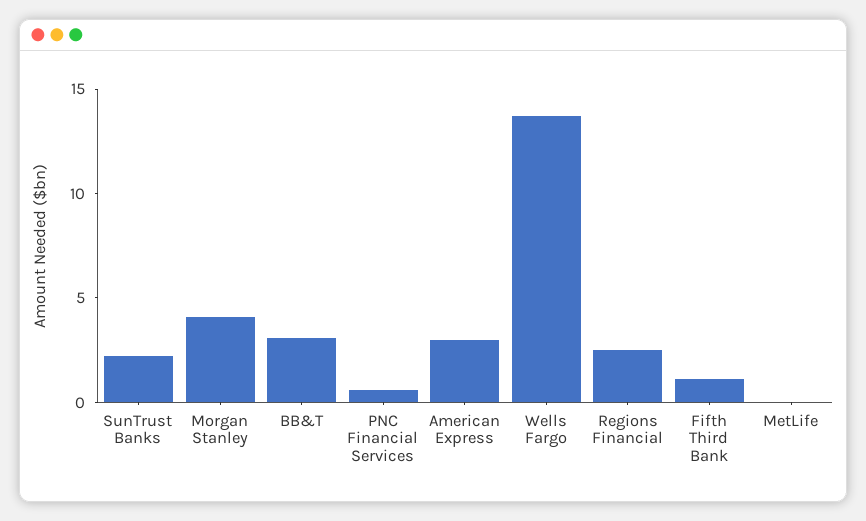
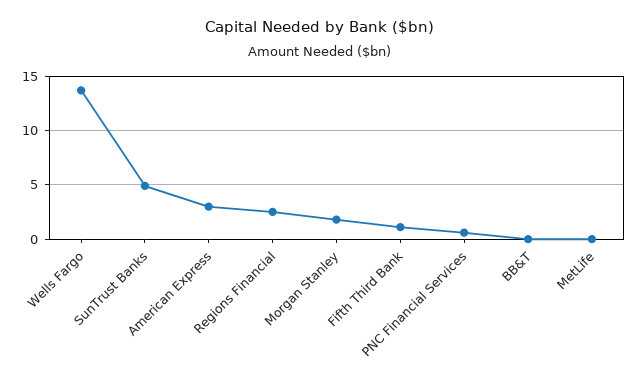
  {
-   "SunTrust Banks": 2,
+   "SunTrust Banks": 5,
-   "Morgan Stanley": 4,
+   "Morgan Stanley": 2,
-   "BB&T": 3,
+   "BB&T": 0,
    "PNC Financial Services": 1,
    "American Express": 3,
    "Wells Fargo": 14,
    "Regions Financial": 3,
    "Fifth Third Bank": 1,
    "MetLife": 0
  }

